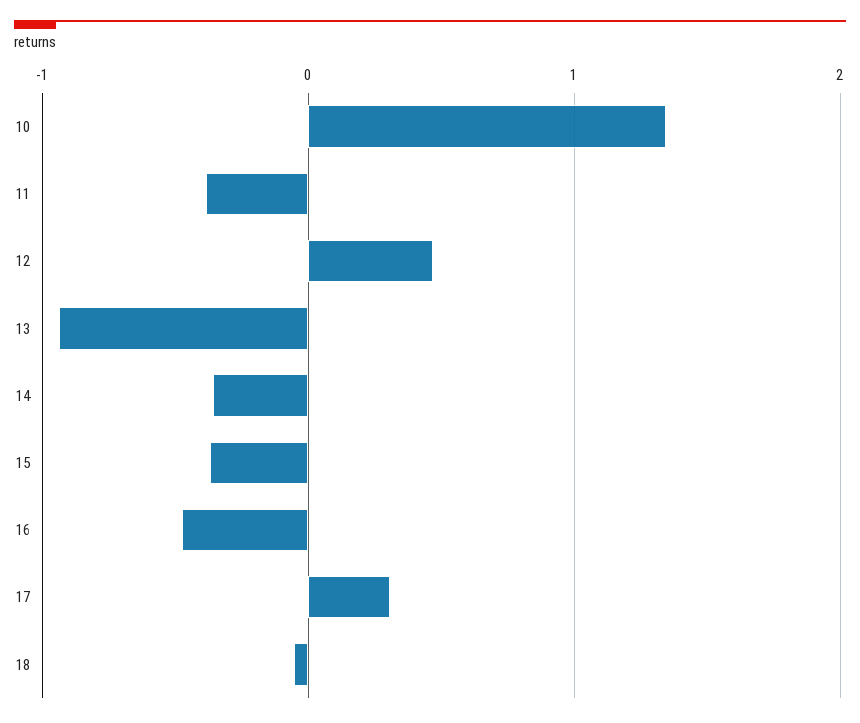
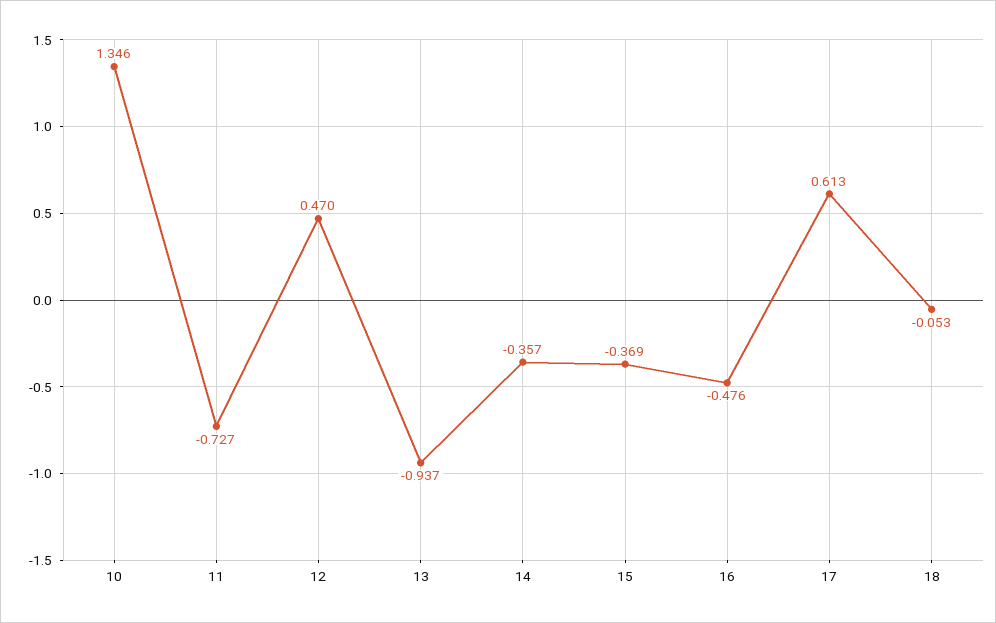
  {
    "10": 1.346,
-   "11": -0.4,
+   "11": -0.727,
    "12": 0.47,
    "13": -0.937,
    "14": -0.357,
    "15": -0.369,
    "16": -0.476,
-   "17": 0.3,
+   "17": 0.613,
    "18": -0.053
  }

